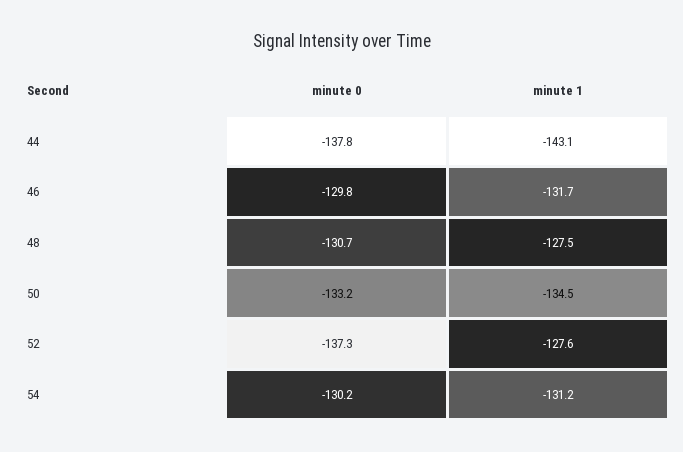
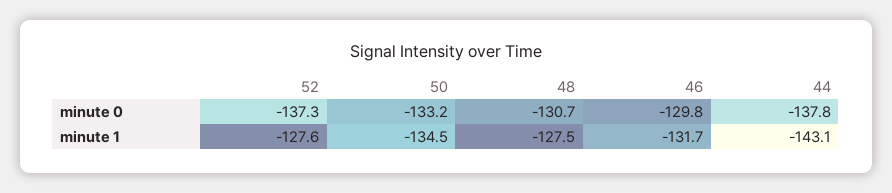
  {
    "minute 0": {
      "44": -137.8,
      "46": -129.8,
      "48": -130.7,
      "50": -133.2,
-     "52": -137.3,
+     "52": -137.3
-     "54": -130.2
    },
    "minute 1": {
      "44": -143.1,
      "46": -131.7,
      "48": -127.5,
      "50": -134.5,
-     "52": -127.6,
+     "52": -127.6
-     "54": -131.2
    }
  }

